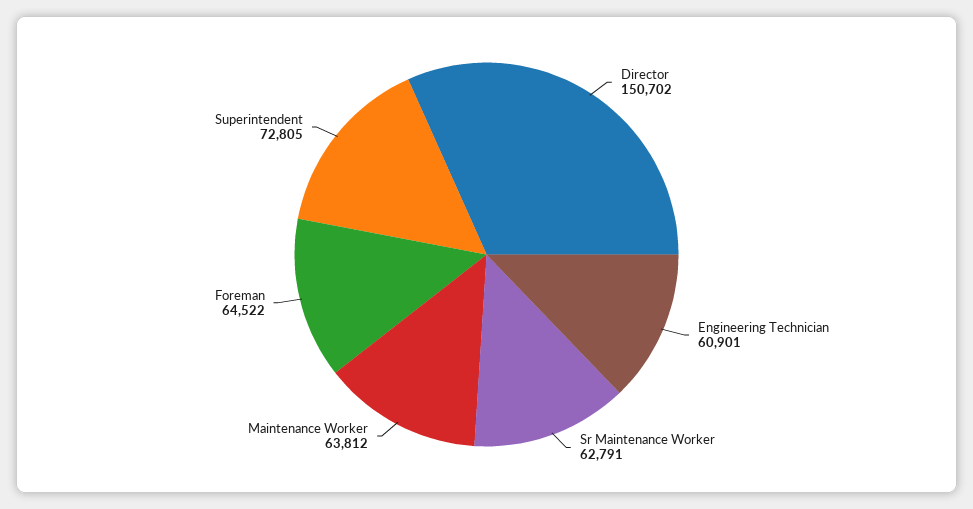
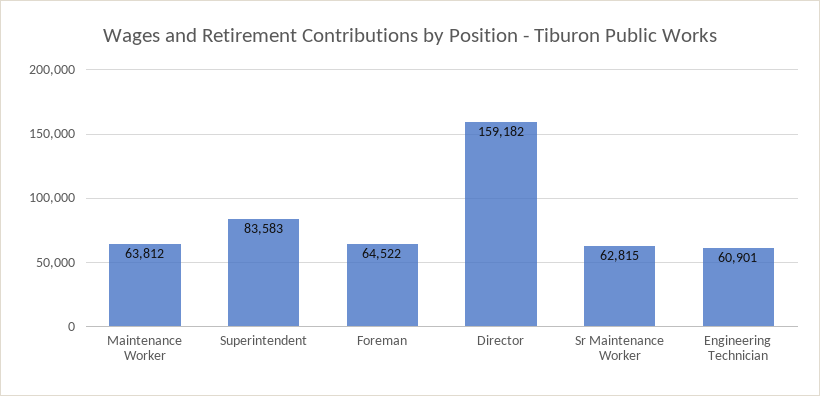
  {
-   "Director": 150702,
+   "Director": 159182,
    "Engineering Technician": 60901,
-   "Sr Maintenance Worker": 62791,
+   "Sr Maintenance Worker": 62815,
    "Maintenance Worker": 63812,
    "Foreman": 64522,
-   "Superintendent": 72805
+   "Superintendent": 83583
  }

